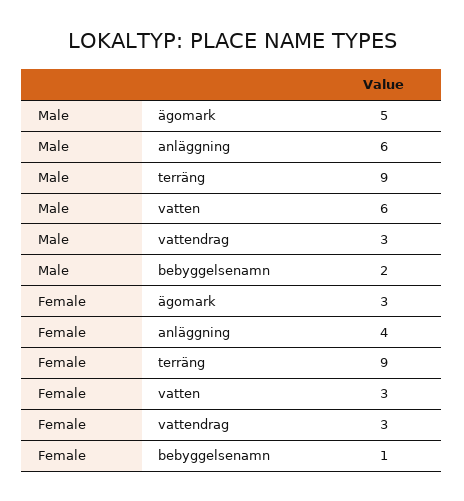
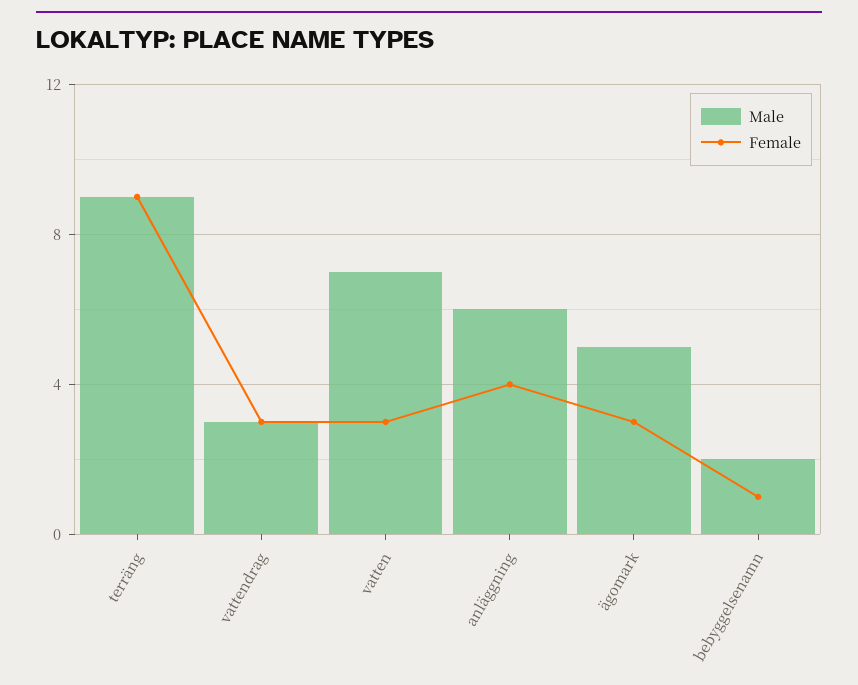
  {
    "Male": {
      "ägomark": 5,
      "anläggning": 6,
      "terräng": 9,
-     "vatten": 6,
+     "vatten": 7,
      "vattendrag": 3,
      "bebyggelsenamn": 2
    },
    "Female": {
      "ägomark": 3,
      "anläggning": 4,
      "terräng": 9,
      "vatten": 3,
      "vattendrag": 3,
      "bebyggelsenamn": 1
    }
  }

